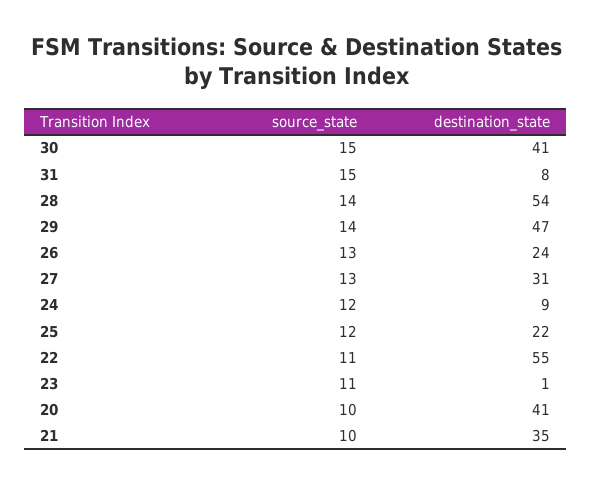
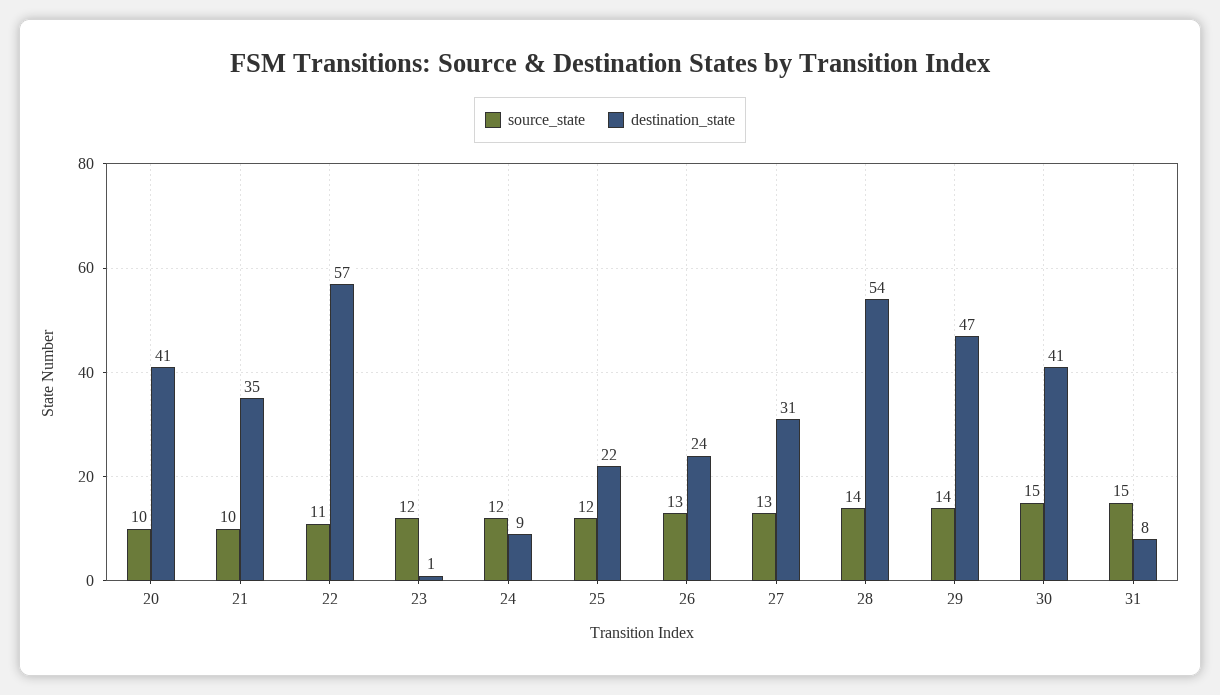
  {
    "source_state": {
      "30": 15,
      "31": 15,
      "28": 14,
      "29": 14,
      "26": 13,
      "27": 13,
      "24": 12,
      "25": 12,
      "22": 11,
-     "23": 11,
+     "23": 12,
      "20": 10,
      "21": 10
    },
    "destination_state": {
      "30": 41,
      "31": 8,
      "28": 54,
      "29": 47,
      "26": 24,
      "27": 31,
      "24": 9,
      "25": 22,
-     "22": 55,
+     "22": 57,
      "23": 1,
      "20": 41,
      "21": 35
    }
  }

